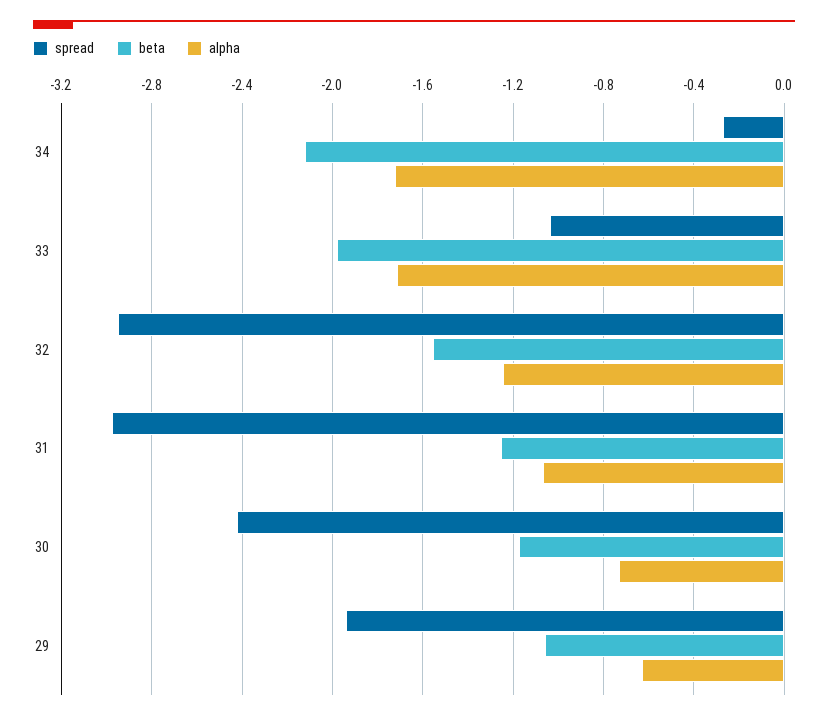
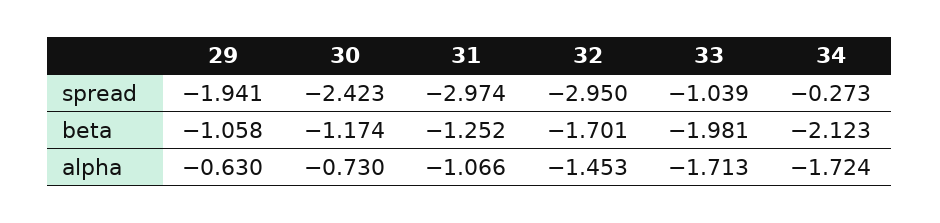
  {
    "spread": {
      "34": -0.273,
      "33": -1.039,
      "32": -2.95,
      "31": -2.974,
      "30": -2.423,
      "29": -1.941
    },
    "beta": {
      "34": -2.123,
      "33": -1.981,
-     "32": -1.55,
+     "32": -1.701,
      "31": -1.252,
      "30": -1.174,
      "29": -1.058
    },
    "alpha": {
      "34": -1.724,
      "33": -1.713,
-     "32": -1.25,
+     "32": -1.453,
      "31": -1.066,
      "30": -0.73,
      "29": -0.63
    }
  }

